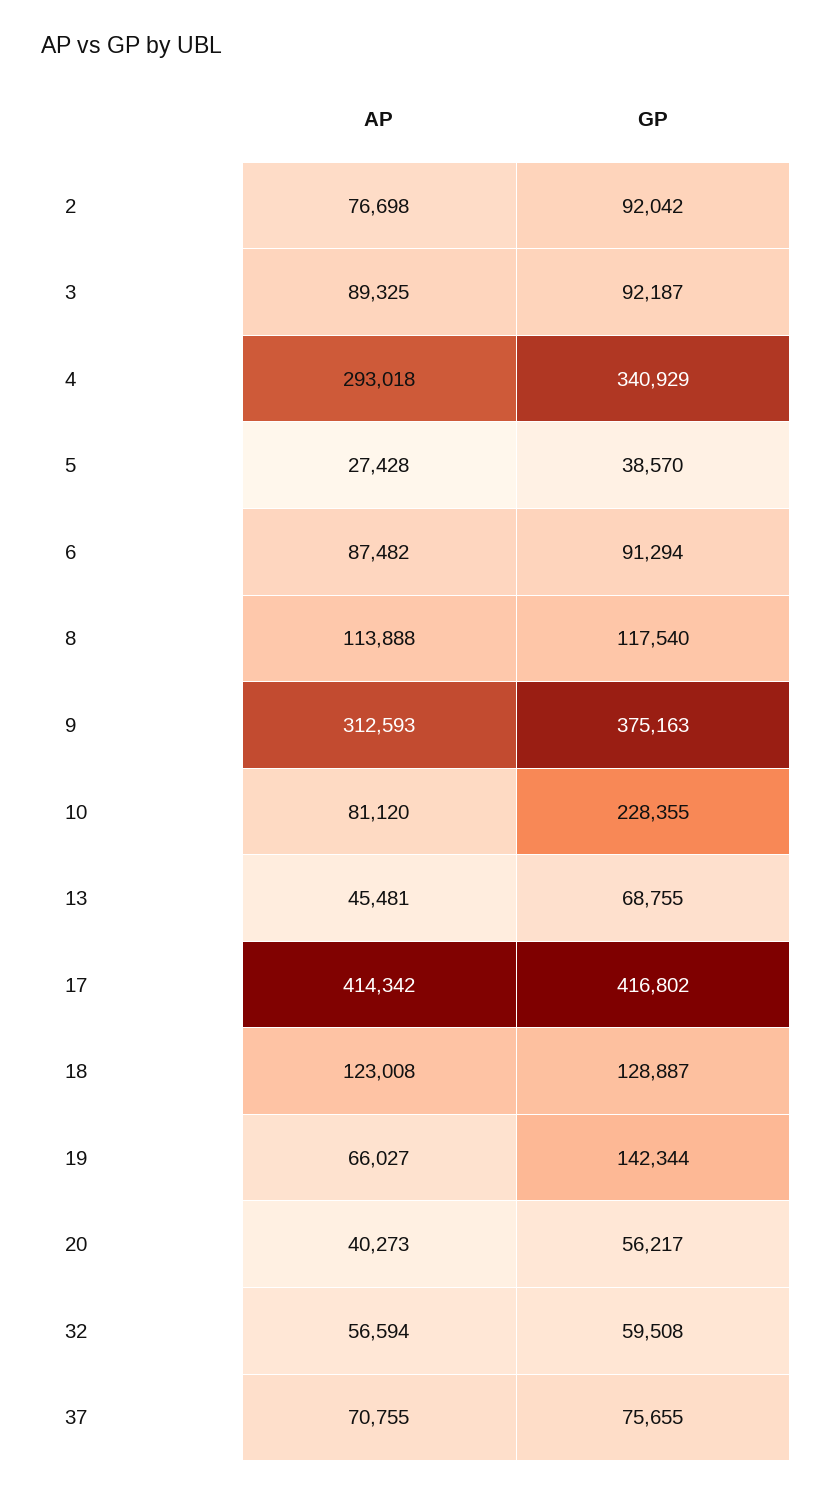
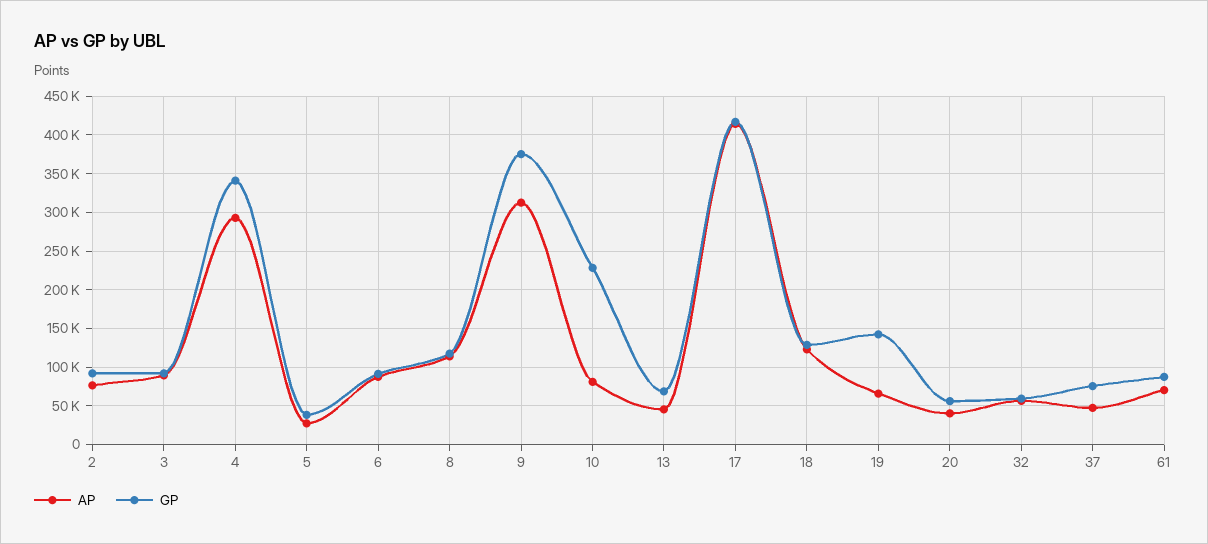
  {
    "AP": {
      "2": 76698,
      "3": 89325,
      "4": 293018,
      "5": 27428,
      "6": 87482,
      "8": 113888,
      "9": 312593,
      "10": 81120,
      "13": 45481,
      "17": 414342,
      "18": 123008,
      "19": 66027,
      "20": 40273,
      "32": 56594,
-     "37": 70755
+     "37": 50000,
+     "61": 70000
    },
    "GP": {
      "2": 92042,
      "3": 92187,
      "4": 340929,
      "5": 38570,
      "6": 91294,
      "8": 117540,
      "9": 375163,
      "10": 228355,
      "13": 68755,
      "17": 416802,
      "18": 128887,
      "19": 142344,
      "20": 56217,
      "32": 59508,
-     "37": 75655
+     "37": 75655,
+     "61": 90000
    }
  }

